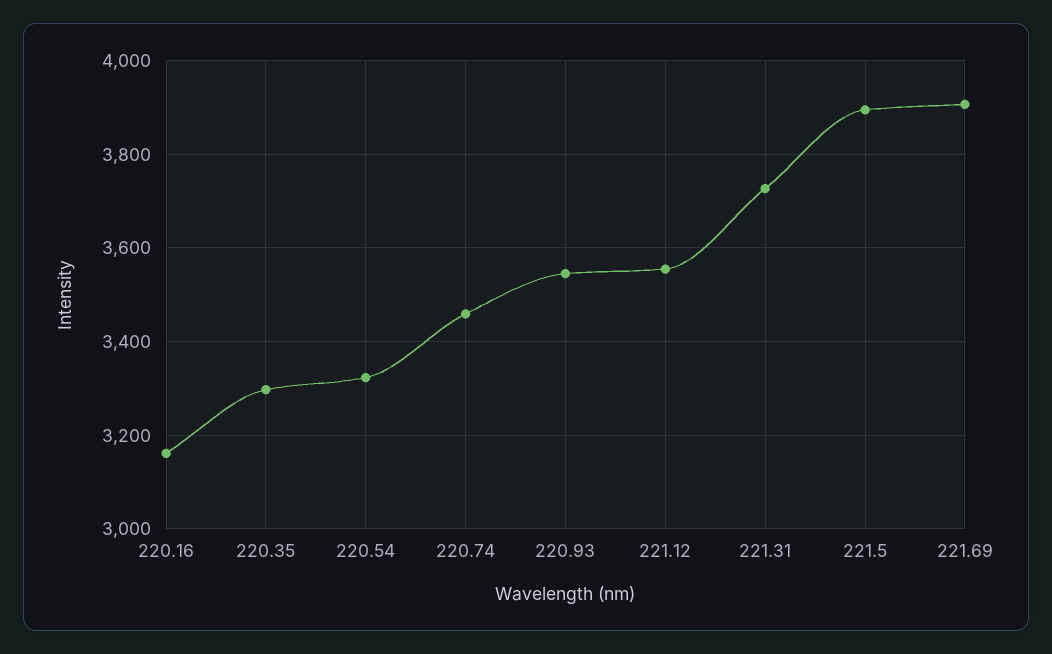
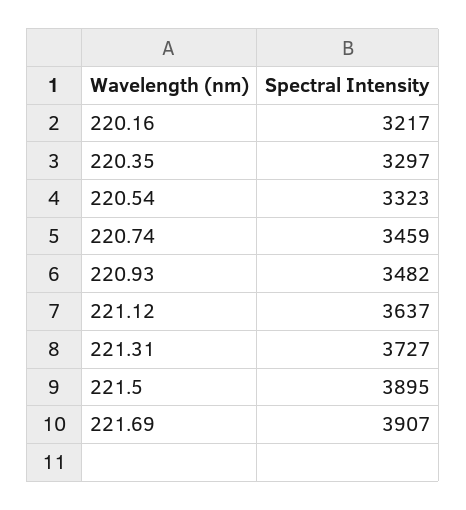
  {
-   "220.16": 3160,
+   "220.16": 3217,
    "220.35": 3297,
    "220.54": 3323,
    "220.74": 3459,
-   "220.93": 3540,
+   "220.93": 3482,
-   "221.12": 3560,
+   "221.12": 3637,
    "221.31": 3727,
    "221.5": 3895,
    "221.69": 3907
  }

